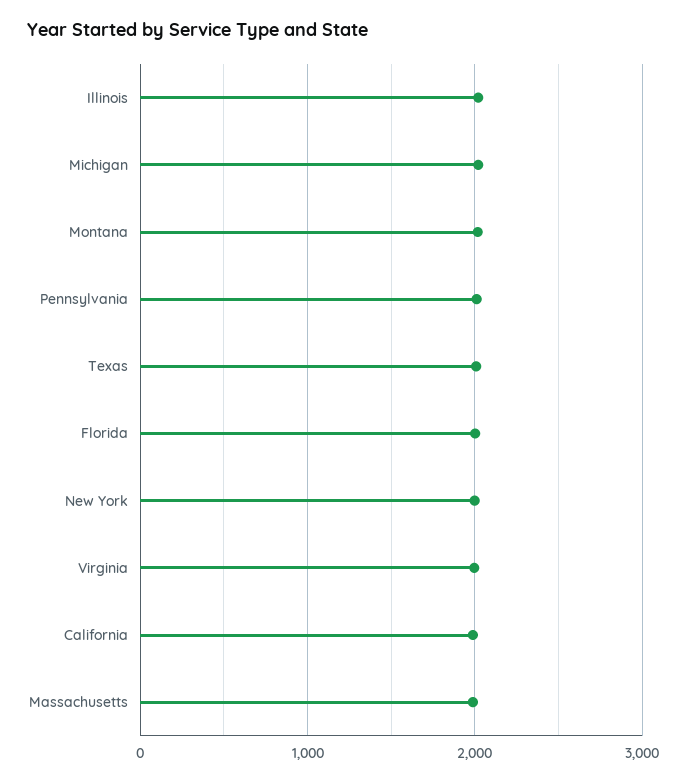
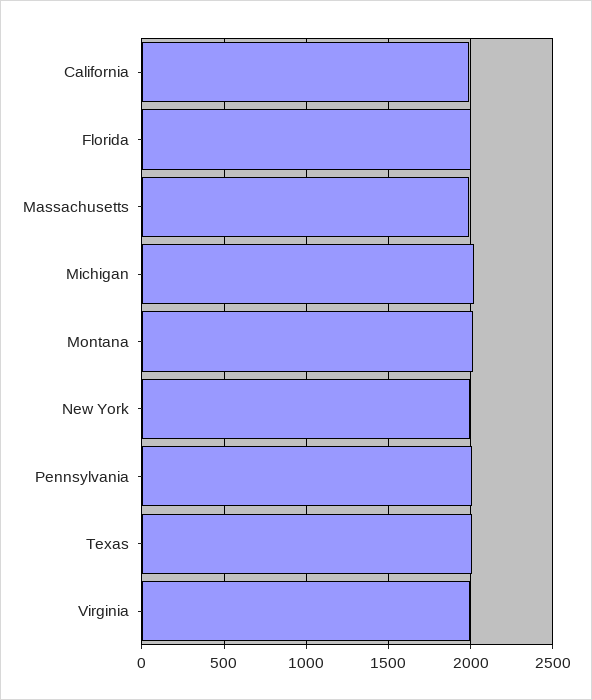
  {
-   "Illinois": 2000,
    "Michigan": 2000,
    "Montana": 2000,
    "Pennsylvania": 2000,
    "Texas": 2000,
    "Florida": 2000,
    "New York": 2000,
    "Virginia": 2000,
    "California": 2000,
    "Massachusetts": 2000
  }

